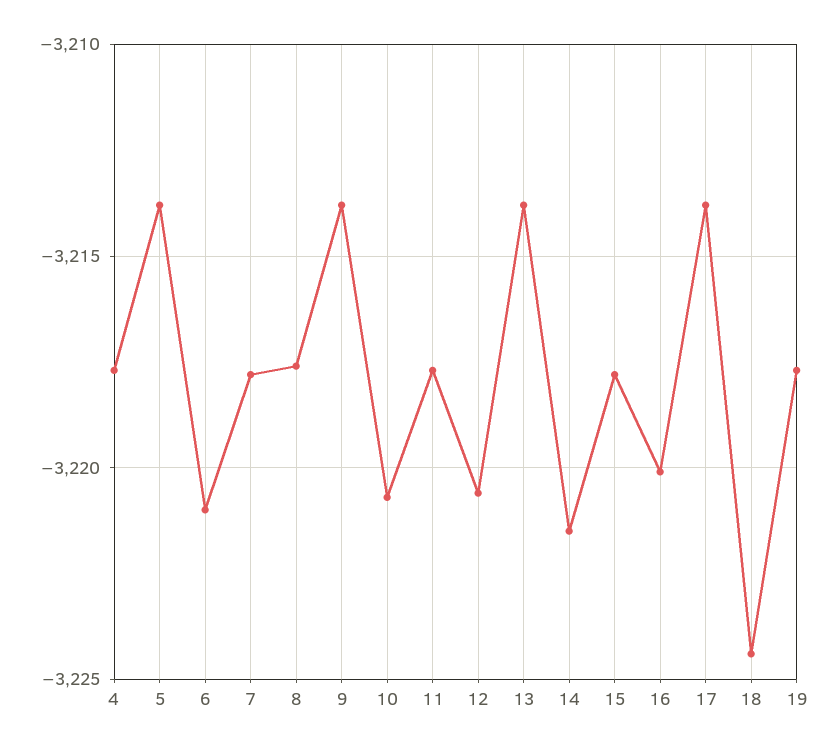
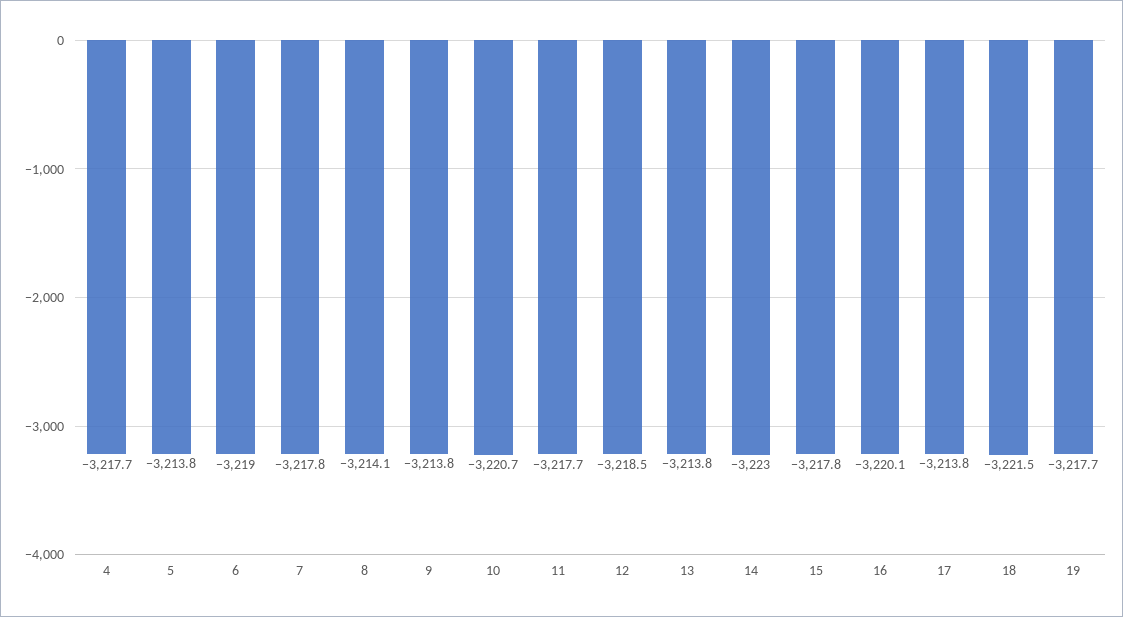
  {
    "4": -3217.7,
    "5": -3213.8,
-   "6": -3221,
+   "6": -3219,
    "7": -3217.8,
-   "8": -3217.5,
+   "8": -3214.1,
    "9": -3213.8,
    "10": -3220.7,
    "11": -3217.7,
-   "12": -3220.5,
+   "12": -3218.5,
    "13": -3213.8,
-   "14": -3221.5,
+   "14": -3223,
    "15": -3217.8,
    "16": -3220.1,
    "17": -3213.8,
-   "18": -3224.5,
+   "18": -3221.5,
    "19": -3217.7
  }

